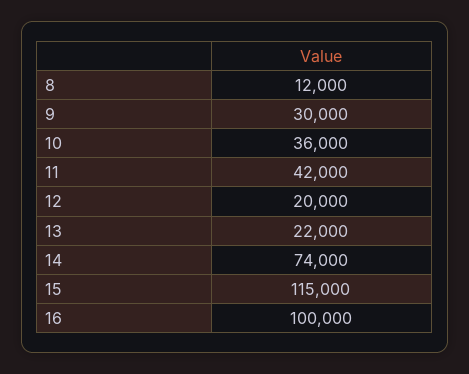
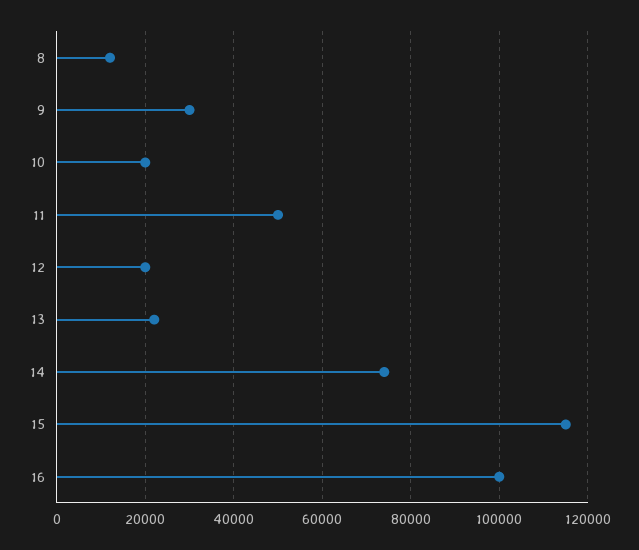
  {
    "8": 12000,
    "9": 30000,
-   "10": 36000,
+   "10": 20000,
-   "11": 42000,
+   "11": 50000,
    "12": 20000,
    "13": 22000,
    "14": 74000,
    "15": 115000,
    "16": 100000
  }

